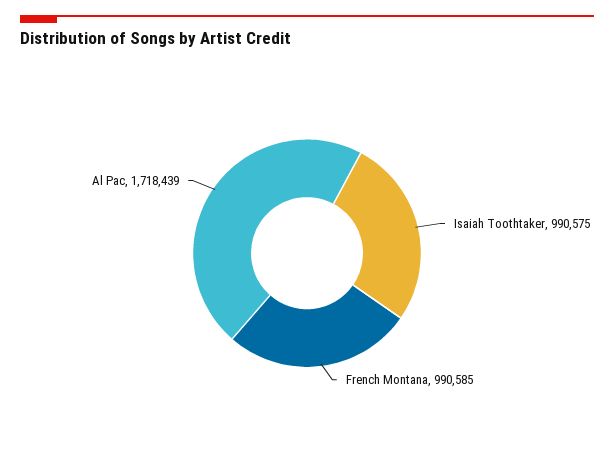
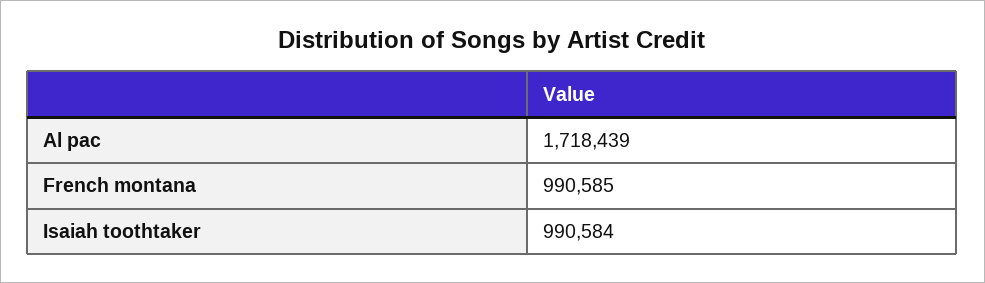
  {
-   "Isaiah Toothtaker": 990575,
+   "Isaiah Toothtaker": 990584,
    "French Montana": 990585,
    "Al Pac": 1718439
  }

